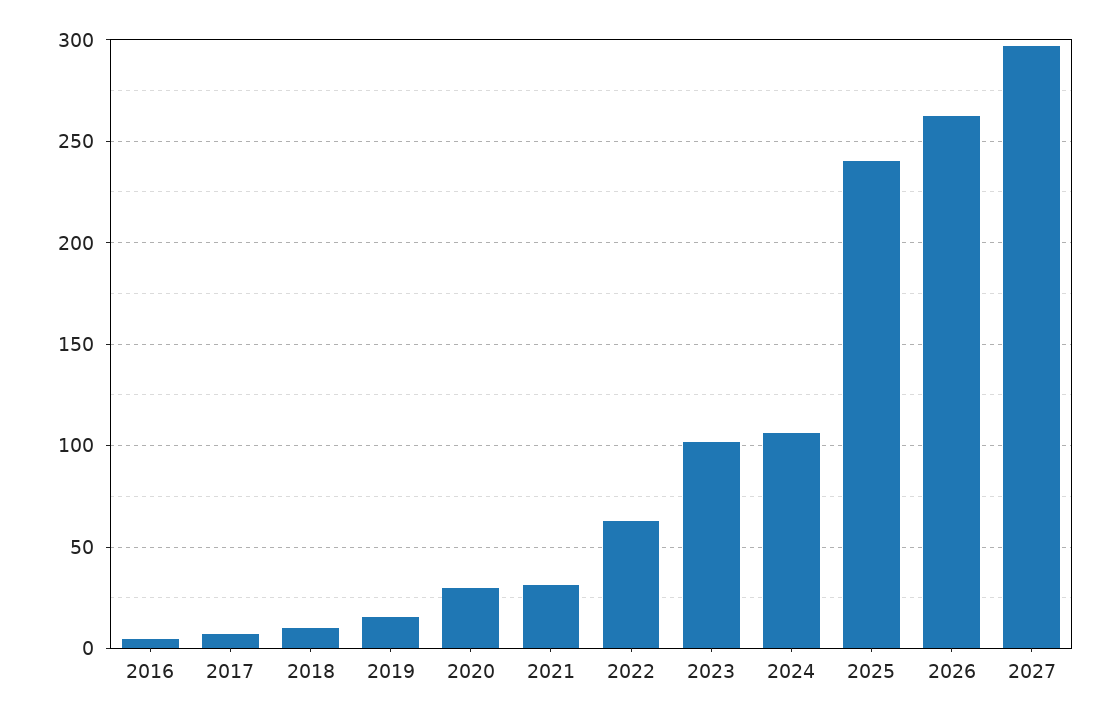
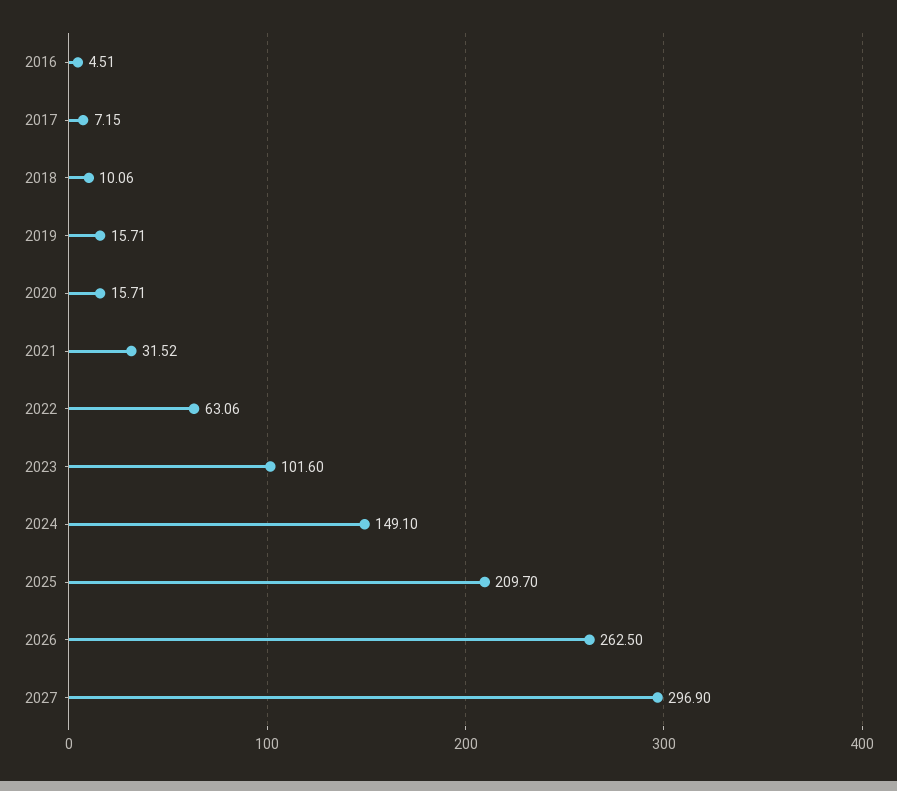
  {
    "2016": 4.51,
    "2017": 7.15,
    "2018": 10.06,
    "2019": 15.71,
-   "2020": 30,
+   "2020": 15.71,
    "2021": 31.52,
    "2022": 63.06,
    "2023": 101.6,
-   "2024": 105,
+   "2024": 149.1,
-   "2025": 240,
+   "2025": 209.7,
    "2026": 262.5,
    "2027": 296.9
  }

